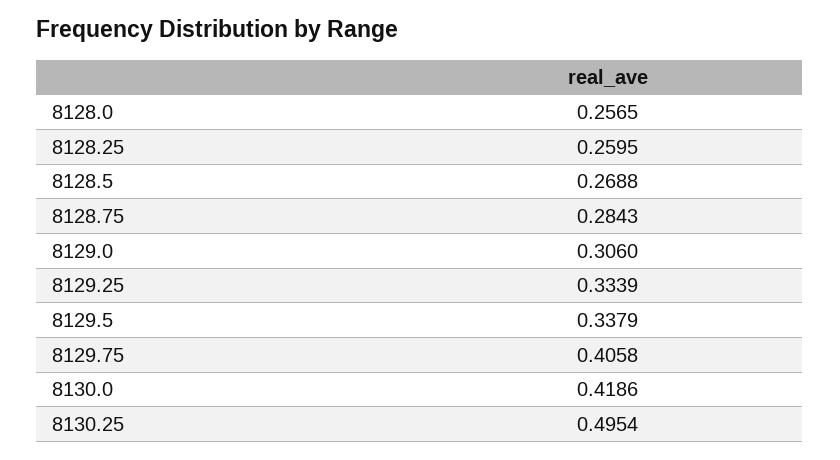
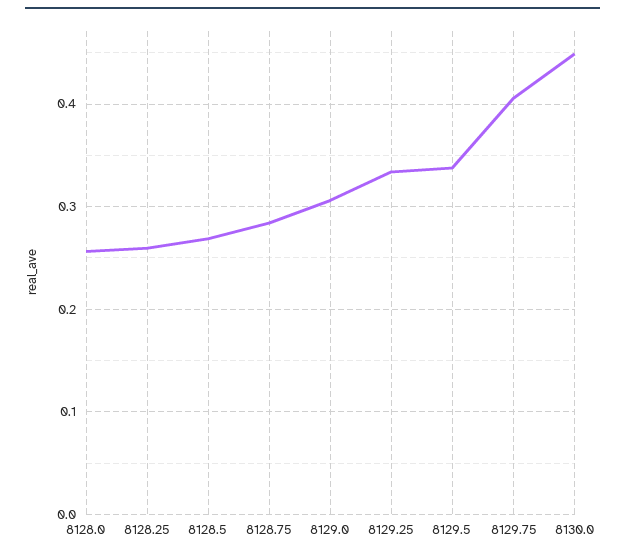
  {
    "8128.0": 0.2565,
    "8128.25": 0.2595,
    "8128.5": 0.2688,
    "8128.75": 0.2843,
    "8129.0": 0.306,
    "8129.25": 0.3339,
    "8129.5": 0.3379,
    "8129.75": 0.4058,
-   "8130.0": 0.4186,
+   "8130.0": 0.45
-   "8130.25": 0.4954
  }

